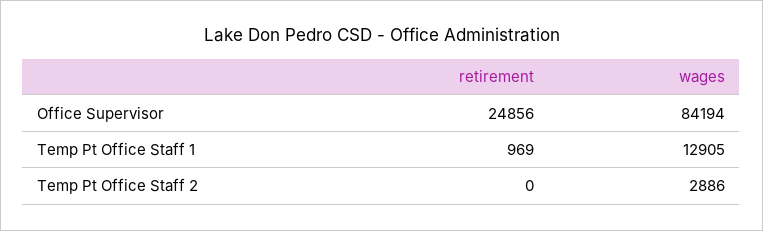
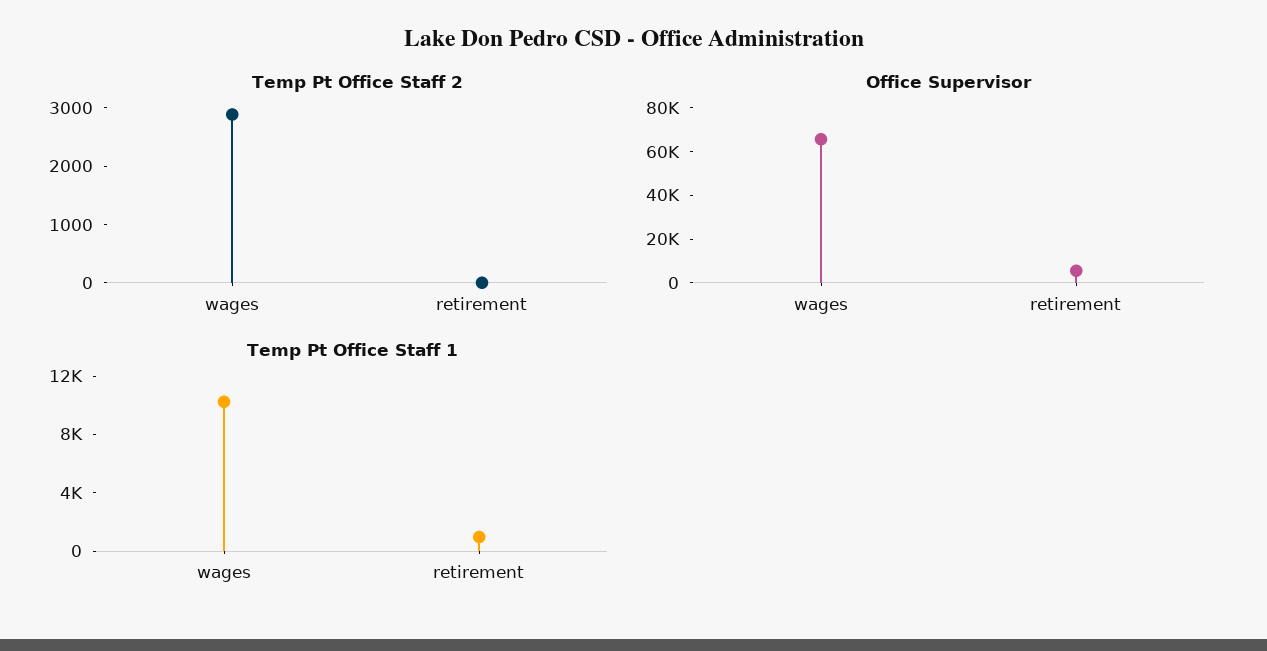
  {
    "Office Supervisor": {
-     "retirement": 24856,
+     "retirement": 5000,
-     "wages": 84194
+     "wages": 65000
    },
    "Temp Pt Office Staff 1": {
      "retirement": 969,
-     "wages": 12905
+     "wages": 10000
    },
    "Temp Pt Office Staff 2": {
      "retirement": 0,
      "wages": 2886
    }
  }

